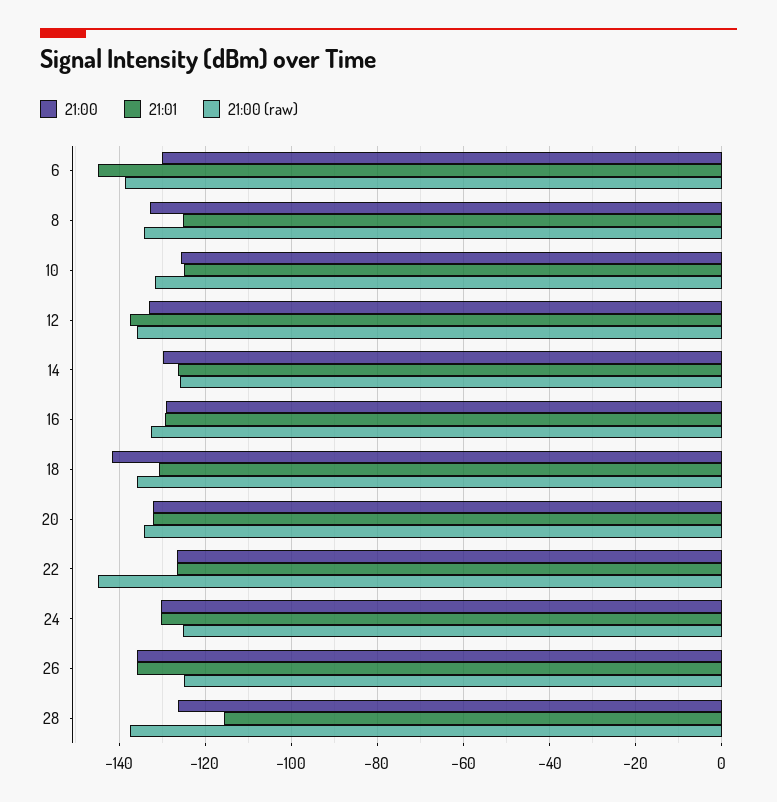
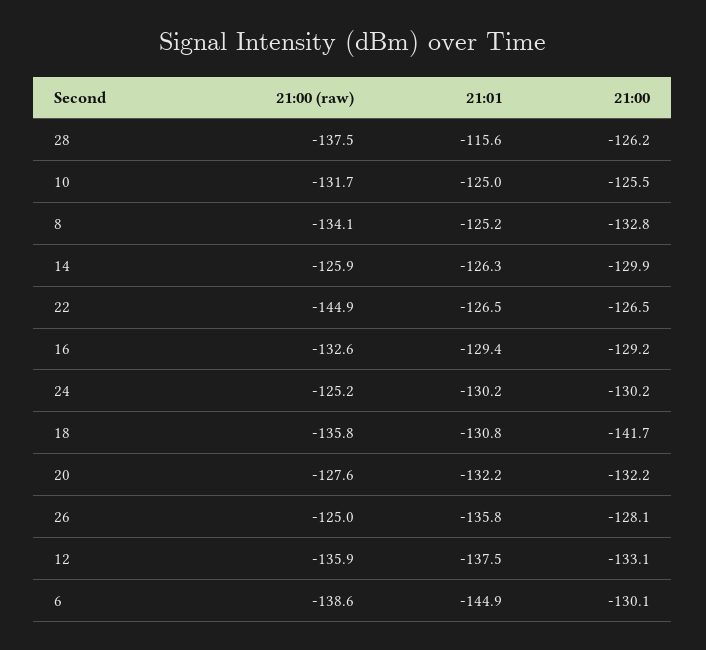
  {
    "21:00": {
      "6": -130.1,
      "8": -132.8,
      "10": -125.5,
      "12": -133.1,
      "14": -129.9,
      "16": -129.2,
      "18": -141.7,
      "20": -132.2,
      "22": -126.5,
      "24": -130.2,
-     "26": -136,
+     "26": -128.1,
      "28": -126.2
    },
    "21:01": {
      "6": -144.9,
      "8": -125.2,
      "10": -125,
      "12": -137.5,
      "14": -126.3,
      "16": -129.4,
      "18": -130.8,
      "20": -132.2,
      "22": -126.5,
      "24": -130.2,
      "26": -135.8,
      "28": -115.6
    },
    "21:00 (raw)": {
      "6": -138.6,
      "8": -134.1,
      "10": -131.7,
      "12": -135.9,
      "14": -125.9,
      "16": -132.6,
      "18": -135.8,
-     "20": -134,
+     "20": -127.6,
      "22": -144.9,
      "24": -125.2,
      "26": -125,
      "28": -137.5
    }
  }

